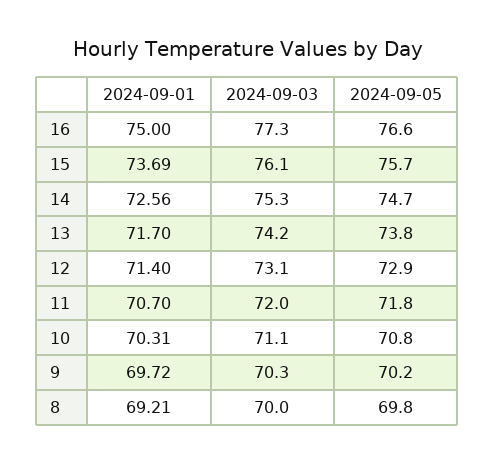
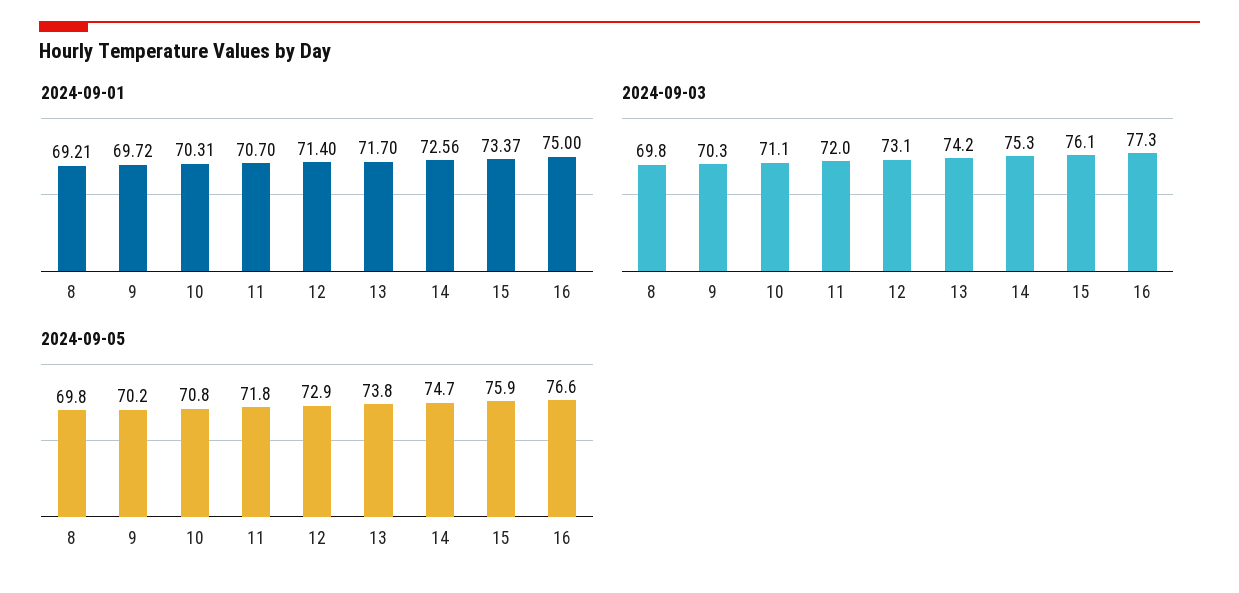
  {
    "2024-09-01": {
      "16": 75,
-     "15": 73.69,
+     "15": 73.37,
      "14": 72.56,
      "13": 71.7,
      "12": 71.4,
      "11": 70.7,
      "10": 70.31,
      "9": 69.72,
      "8": 69.21
    },
    "2024-09-03": {
      "16": 77.3,
      "15": 76.1,
      "14": 75.3,
      "13": 74.2,
      "12": 73.1,
      "11": 72,
      "10": 71.1,
      "9": 70.3,
-     "8": 70
+     "8": 69.8
    },
    "2024-09-05": {
      "16": 76.6,
-     "15": 75.7,
+     "15": 75.9,
      "14": 74.7,
      "13": 73.8,
      "12": 72.9,
      "11": 71.8,
      "10": 70.8,
      "9": 70.2,
      "8": 69.8
    }
  }

